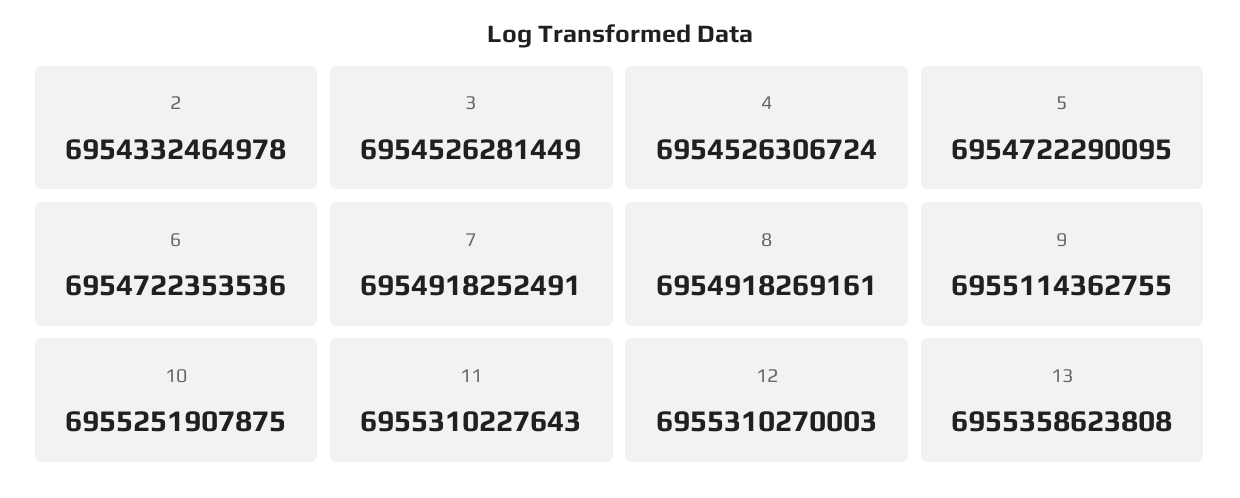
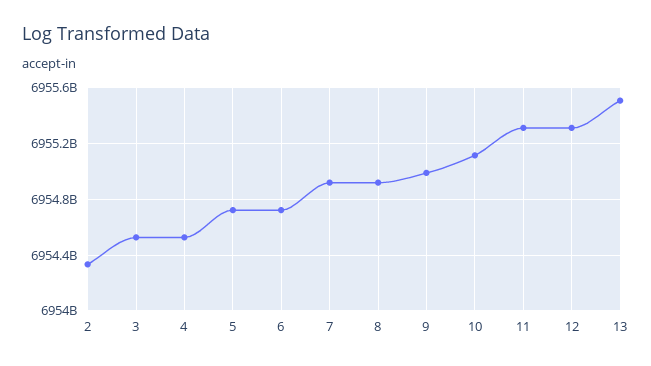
  {
    "2": 6954332464978,
    "3": 6954526281449,
    "4": 6954526306724,
    "5": 6954722290095,
    "6": 6954722353536,
    "7": 6954918252491,
    "8": 6954918269161,
-   "9": 6955114362755,
+   "9": 6955000000000,
-   "10": 6955251907875,
+   "10": 6955100000000,
    "11": 6955310227643,
    "12": 6955310270003,
-   "13": 6955358623808
+   "13": 6955500000000
  }

